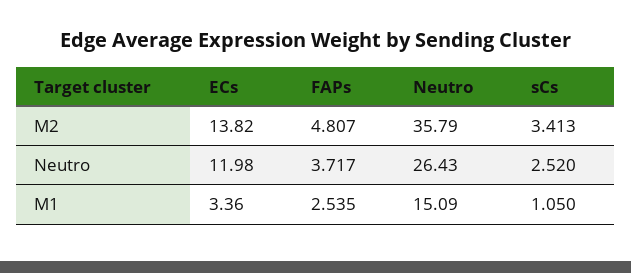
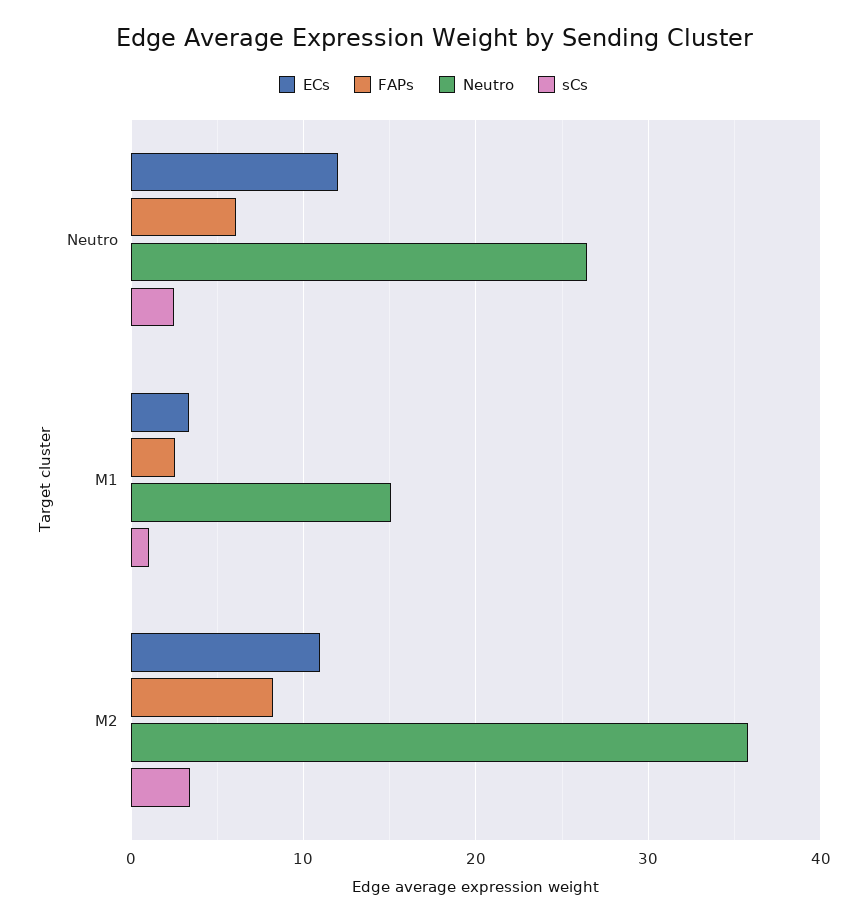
  {
    "ECs": {
-     "M2": 13.82,
+     "M2": 11,
      "Neutro": 11.98,
      "M1": 3.36
    },
    "FAPs": {
-     "M2": 4.807,
+     "M2": 8,
-     "Neutro": 3.717,
+     "Neutro": 6,
      "M1": 2.535
    },
    "Neutro": {
      "M2": 35.79,
      "Neutro": 26.43,
      "M1": 15.09
    },
    "sCs": {
      "M2": 3.413,
      "Neutro": 2.52,
      "M1": 1.05
    }
  }

